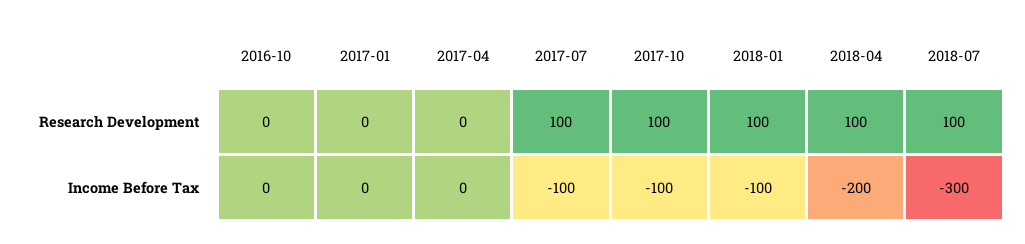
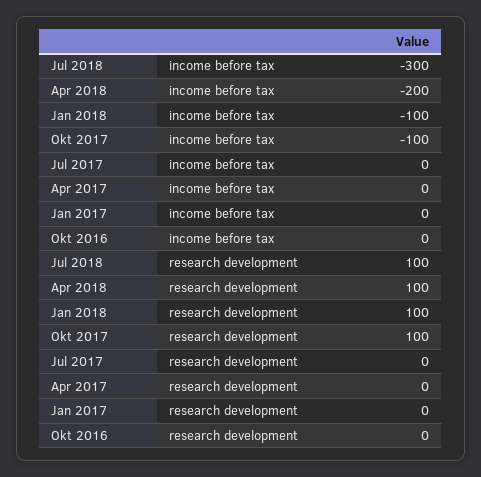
  {
    "2016-10": {
      "Research Development": 0,
      "Income Before Tax": 0
    },
    "2017-01": {
      "Research Development": 0,
      "Income Before Tax": 0
    },
    "2017-04": {
      "Research Development": 0,
      "Income Before Tax": 0
    },
    "2017-07": {
-     "Research Development": 100,
+     "Research Development": 0,
-     "Income Before Tax": -100
+     "Income Before Tax": 0
    },
    "2017-10": {
      "Research Development": 100,
      "Income Before Tax": -100
    },
    "2018-01": {
      "Research Development": 100,
      "Income Before Tax": -100
    },
    "2018-04": {
      "Research Development": 100,
      "Income Before Tax": -200
    },
    "2018-07": {
      "Research Development": 100,
      "Income Before Tax": -300
    }
  }

